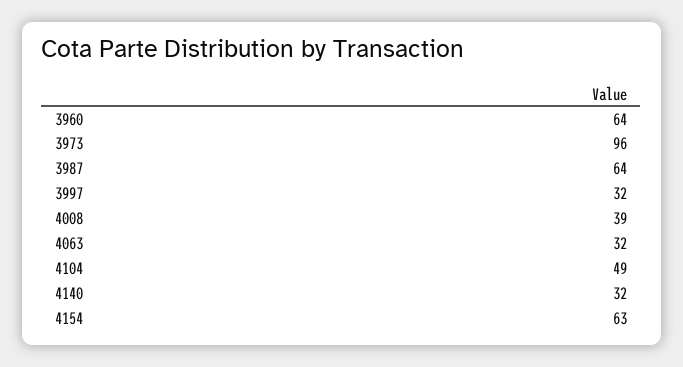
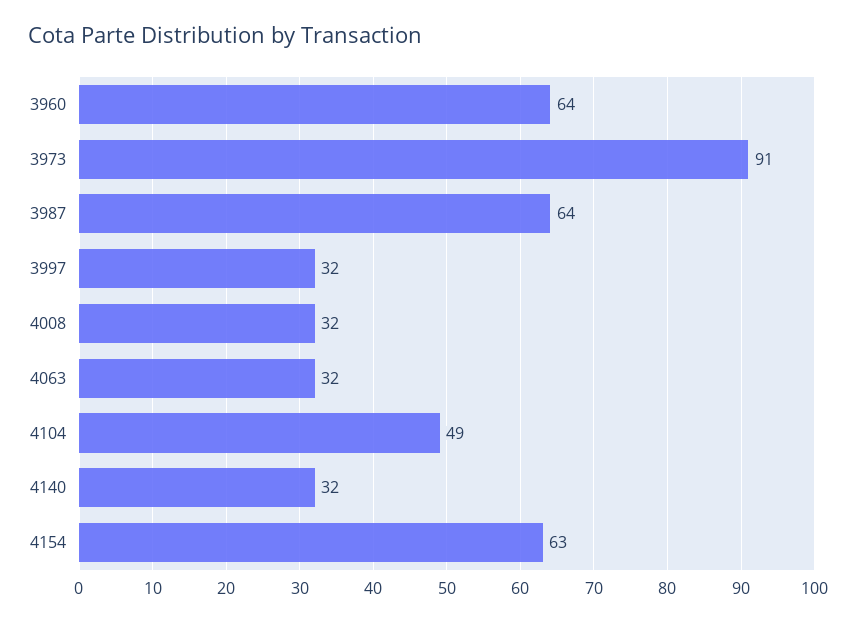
  {
    "3960": 64,
-   "3973": 96,
+   "3973": 91,
    "3987": 64,
    "3997": 32,
-   "4008": 39,
+   "4008": 32,
    "4063": 32,
    "4104": 49,
    "4140": 32,
    "4154": 63
  }

